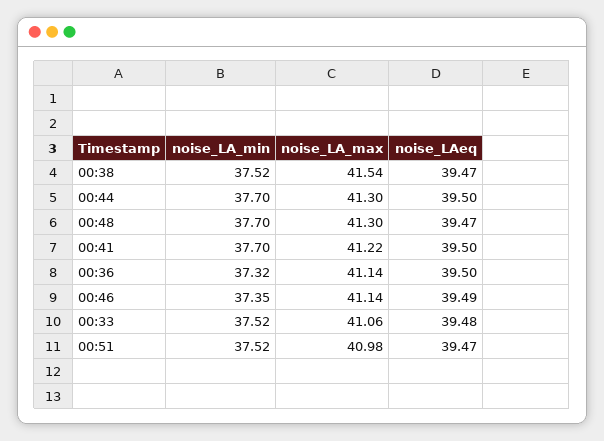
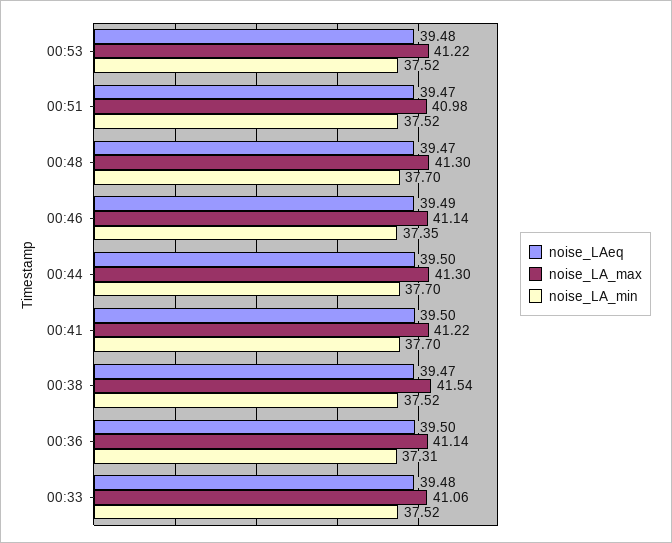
  {
    "noise_LA_min": {
      "00:38": 37.52,
      "00:44": 37.7,
      "00:48": 37.7,
      "00:41": 37.7,
-     "00:36": 37.32,
+     "00:36": 37.31,
      "00:46": 37.35,
      "00:33": 37.52,
-     "00:51": 37.52
+     "00:51": 37.52,
+     "00:53": 37.52
    },
    "noise_LA_max": {
      "00:38": 41.54,
      "00:44": 41.3,
      "00:48": 41.3,
      "00:41": 41.22,
      "00:36": 41.14,
      "00:46": 41.14,
      "00:33": 41.06,
-     "00:51": 40.98
+     "00:51": 40.98,
+     "00:53": 41.22
    },
    "noise_LAeq": {
      "00:38": 39.47,
      "00:44": 39.5,
      "00:48": 39.47,
      "00:41": 39.5,
      "00:36": 39.5,
      "00:46": 39.49,
      "00:33": 39.48,
-     "00:51": 39.47
+     "00:51": 39.47,
+     "00:53": 39.48
    }
  }

